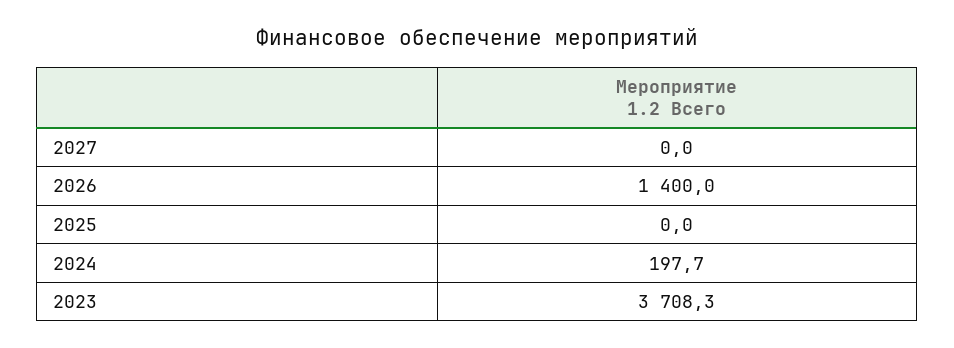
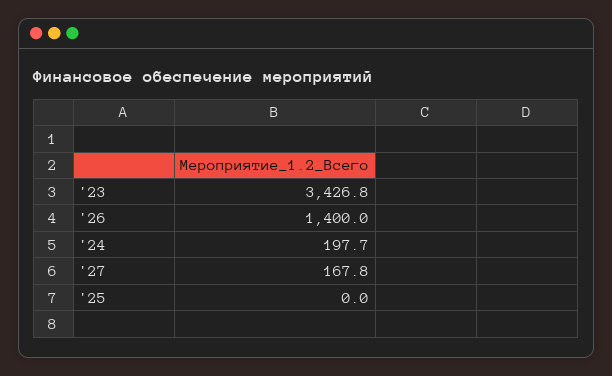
  {
-   "2027": 0,
+   "2027": 167.8,
    "2026": 1400,
    "2025": 0,
    "2024": 197.7,
-   "2023": 3708.3
+   "2023": 3426.8
  }

